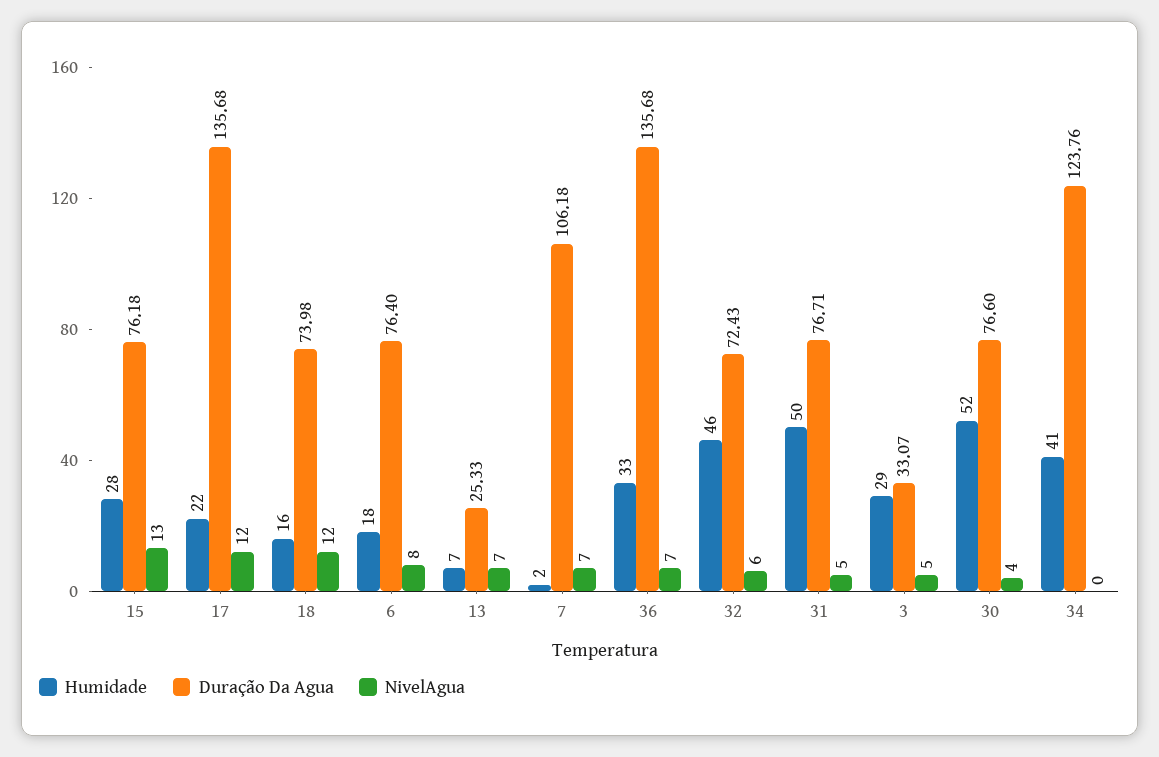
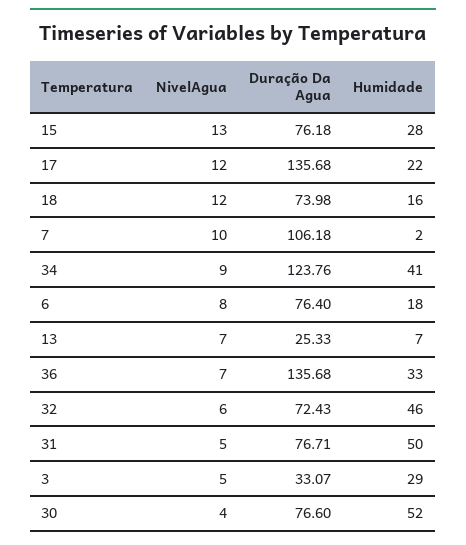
  {
    "Humidade": {
      "15": 28,
      "17": 22,
      "18": 16,
      "6": 18,
      "13": 7,
      "7": 2,
      "36": 33,
      "32": 46,
      "31": 50,
      "3": 29,
      "30": 52,
      "34": 41
    },
    "Duração Da Agua": {
      "15": 76.18,
      "17": 135.68,
      "18": 73.98,
      "6": 76.4,
      "13": 25.33,
      "7": 106.18,
      "36": 135.68,
      "32": 72.43,
      "31": 76.71,
      "3": 33.07,
      "30": 76.6,
      "34": 123.76
    },
    "NivelAgua": {
      "15": 13,
      "17": 12,
      "18": 12,
      "6": 8,
      "13": 7,
-     "7": 7,
+     "7": 10,
      "36": 7,
      "32": 6,
      "31": 5,
      "3": 5,
      "30": 4,
-     "34": 0
+     "34": 9
    }
  }

